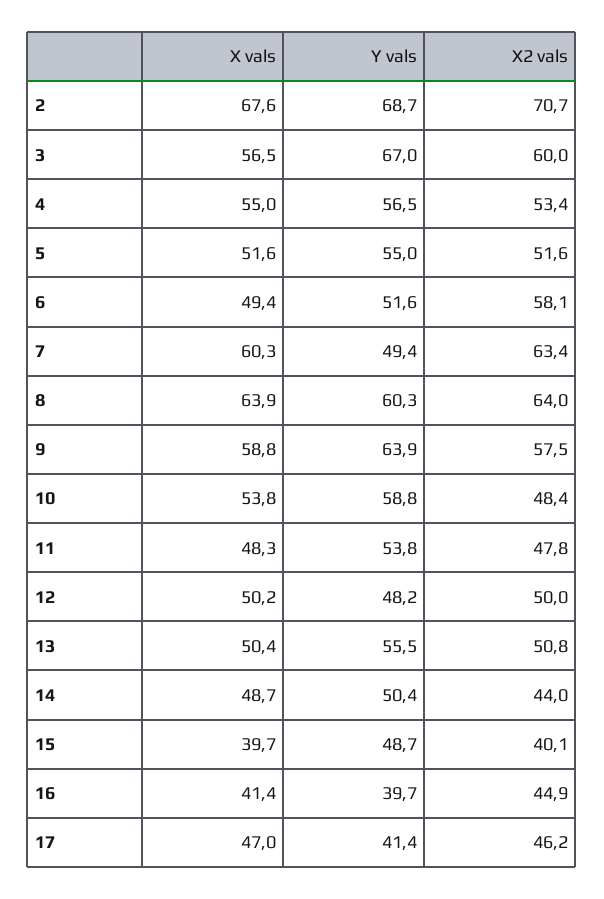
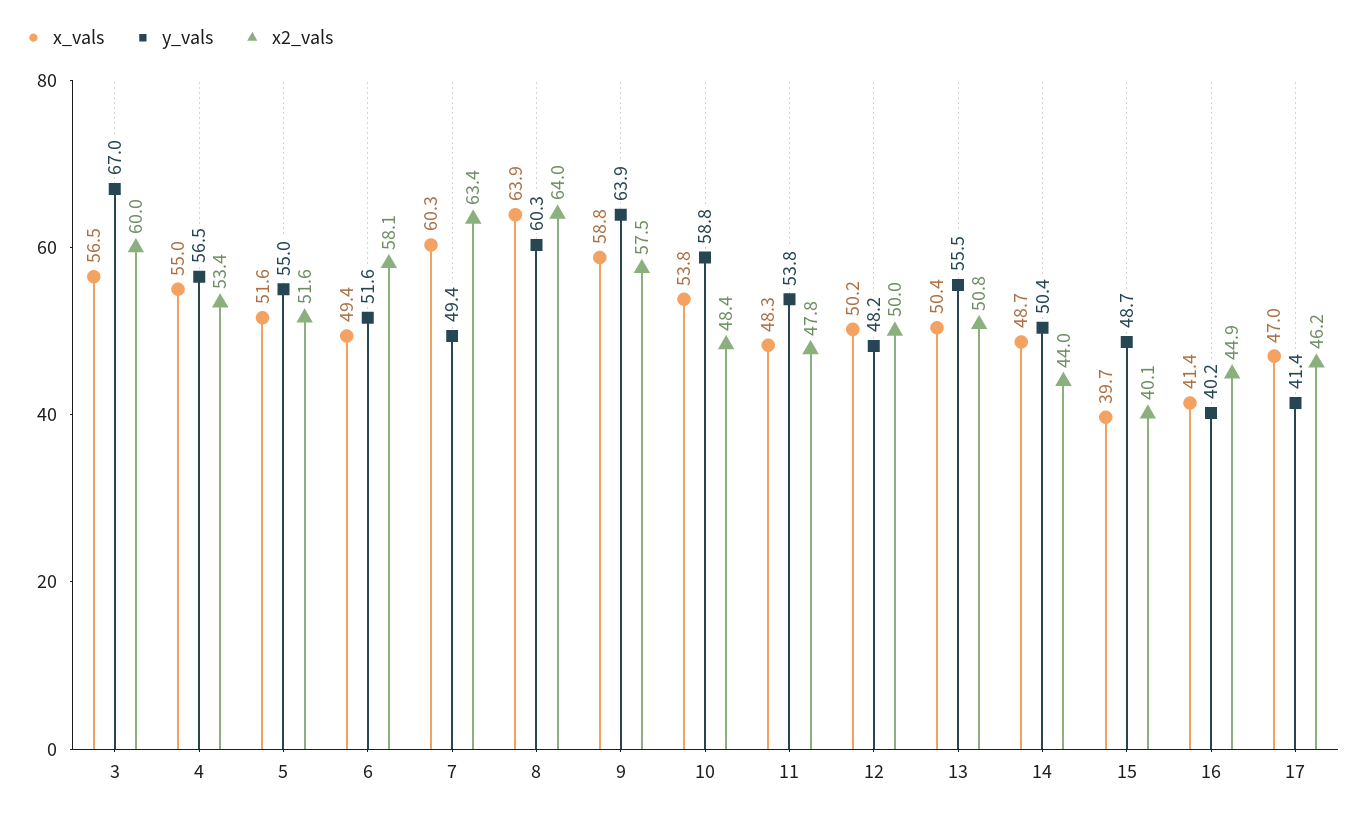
  {
    "X vals": {
-     "2": 67.6,
      "3": 56.5,
      "4": 55,
      "5": 51.6,
      "6": 49.4,
      "7": 60.3,
      "8": 63.9,
      "9": 58.8,
      "10": 53.8,
      "11": 48.3,
      "12": 50.2,
      "13": 50.4,
      "14": 48.7,
      "15": 39.7,
      "16": 41.4,
      "17": 47
    },
    "Y vals": {
-     "2": 68.7,
      "3": 67,
      "4": 56.5,
      "5": 55,
      "6": 51.6,
      "7": 49.4,
      "8": 60.3,
      "9": 63.9,
      "10": 58.8,
      "11": 53.8,
      "12": 48.2,
      "13": 55.5,
      "14": 50.4,
      "15": 48.7,
-     "16": 39.7,
+     "16": 40.2,
      "17": 41.4
    },
    "X2 vals": {
-     "2": 70.7,
      "3": 60,
      "4": 53.4,
      "5": 51.6,
      "6": 58.1,
      "7": 63.4,
      "8": 64,
      "9": 57.5,
      "10": 48.4,
      "11": 47.8,
      "12": 50,
      "13": 50.8,
      "14": 44,
      "15": 40.1,
      "16": 44.9,
      "17": 46.2
    }
  }

